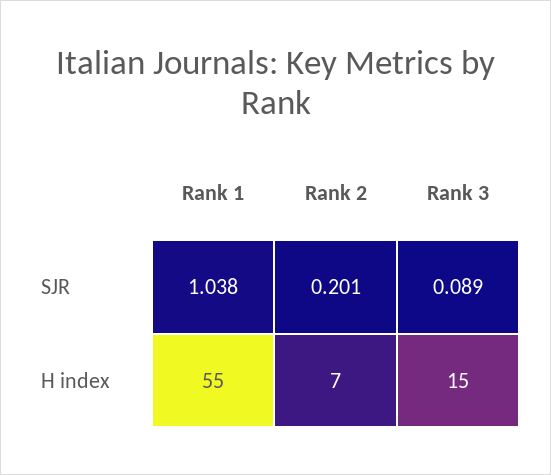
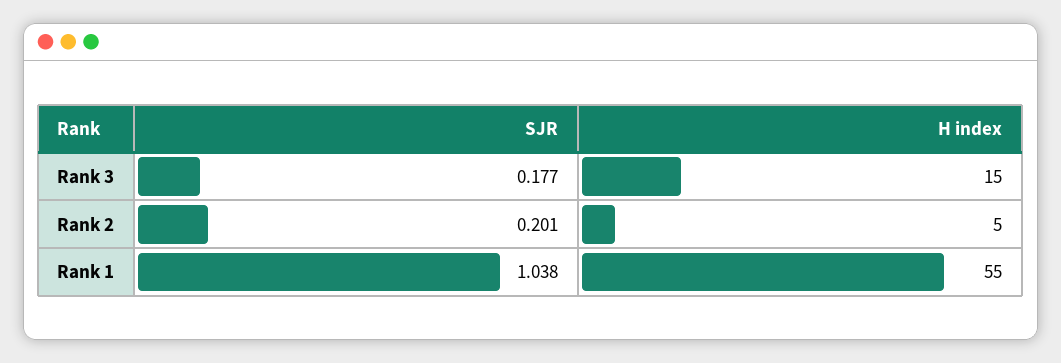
  {
    "Rank 1": {
      "SJR": 1.038,
      "H index": 55
    },
    "Rank 2": {
      "SJR": 0.201,
-     "H index": 7
+     "H index": 5
    },
    "Rank 3": {
-     "SJR": 0.089,
+     "SJR": 0.177,
      "H index": 15
    }
  }

